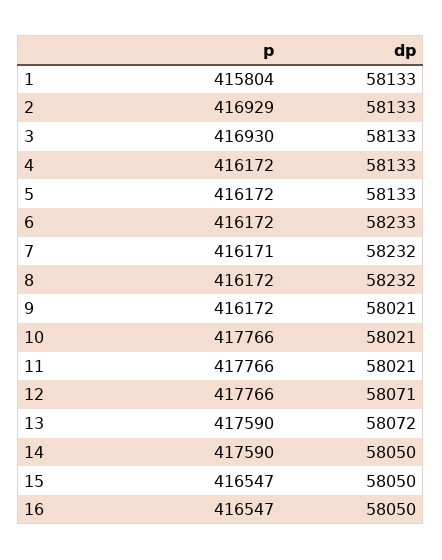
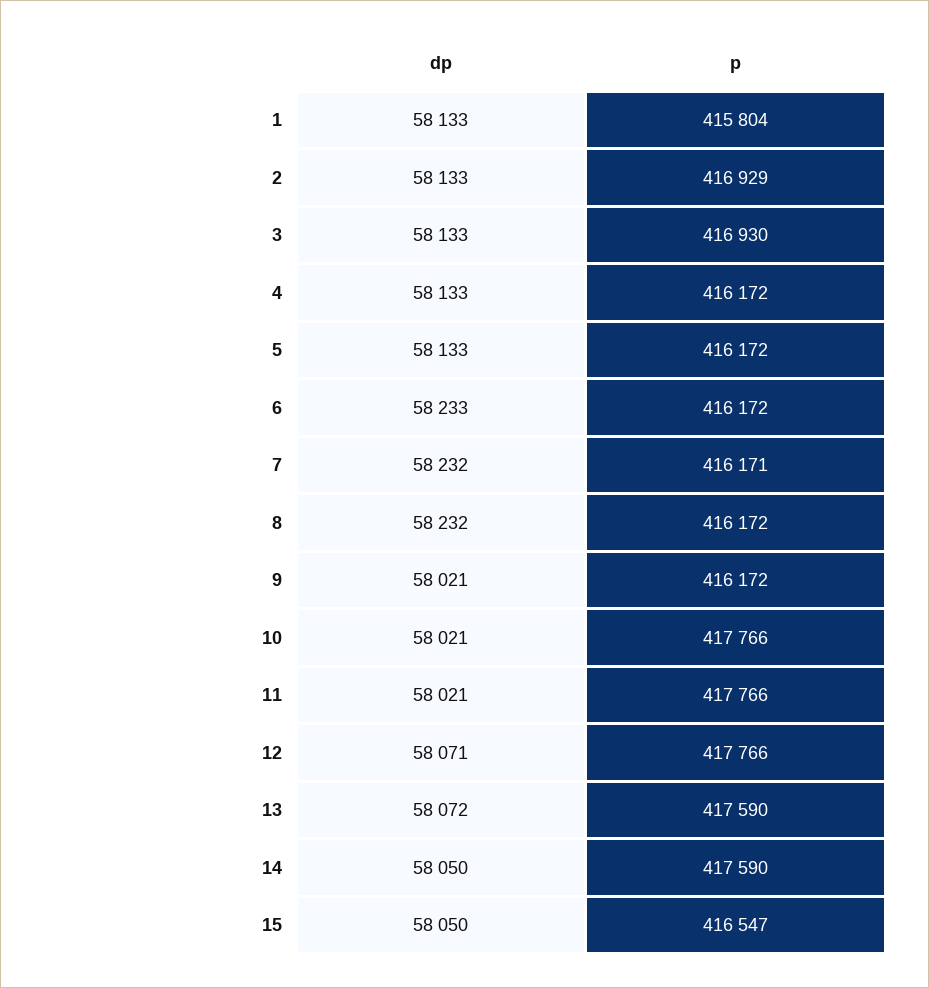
  {
    "p": {
      "1": 415804,
      "2": 416929,
      "3": 416930,
      "4": 416172,
      "5": 416172,
      "6": 416172,
      "7": 416171,
      "8": 416172,
      "9": 416172,
      "10": 417766,
      "11": 417766,
      "12": 417766,
      "13": 417590,
      "14": 417590,
-     "15": 416547,
+     "15": 416547
-     "16": 416547
    },
    "dp": {
      "1": 58133,
      "2": 58133,
      "3": 58133,
      "4": 58133,
      "5": 58133,
      "6": 58233,
      "7": 58232,
      "8": 58232,
      "9": 58021,
      "10": 58021,
      "11": 58021,
      "12": 58071,
      "13": 58072,
      "14": 58050,
-     "15": 58050,
+     "15": 58050
-     "16": 58050
    }
  }

